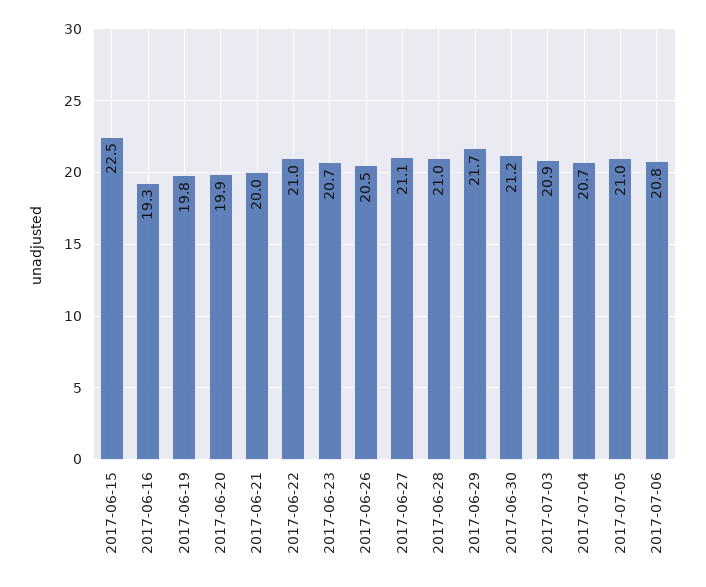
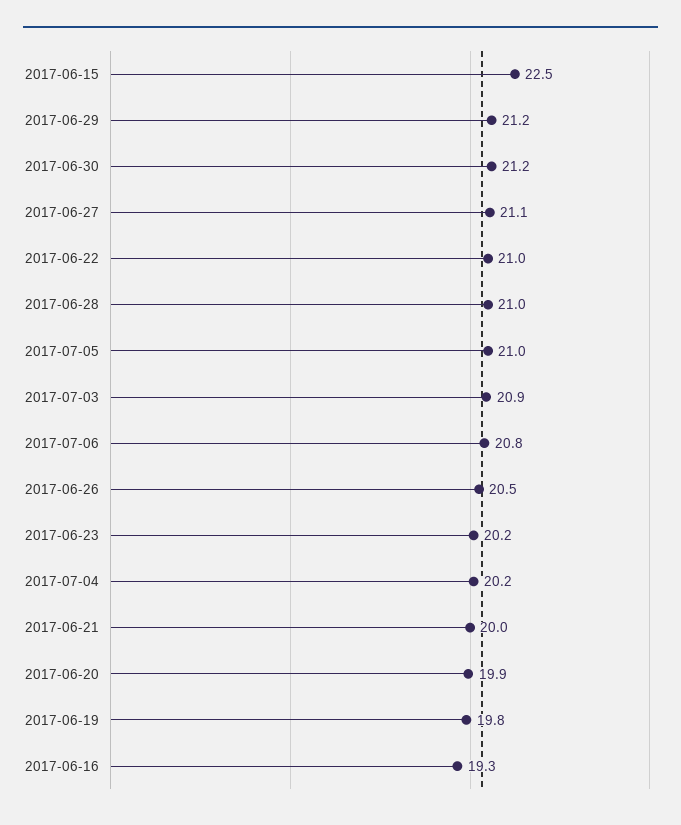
  {
    "2017-06-15": 22.5,
    "2017-06-16": 19.3,
    "2017-06-19": 19.8,
    "2017-06-20": 19.9,
    "2017-06-21": 20,
    "2017-06-22": 21,
-   "2017-06-23": 20.7,
+   "2017-06-23": 20.2,
    "2017-06-26": 20.5,
    "2017-06-27": 21.1,
    "2017-06-28": 21,
-   "2017-06-29": 21.7,
+   "2017-06-29": 21.2,
    "2017-06-30": 21.2,
    "2017-07-03": 20.9,
-   "2017-07-04": 20.7,
+   "2017-07-04": 20.2,
    "2017-07-05": 21,
    "2017-07-06": 20.8
  }

